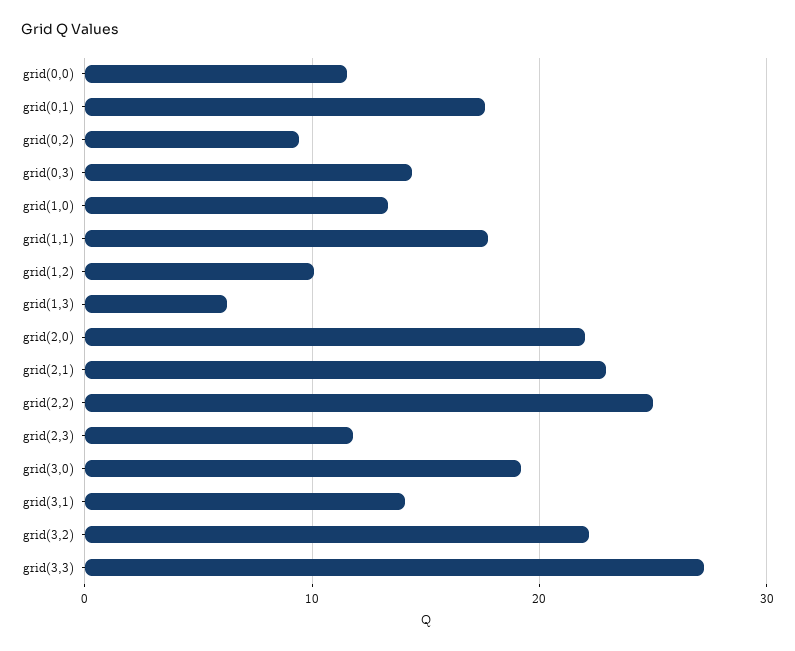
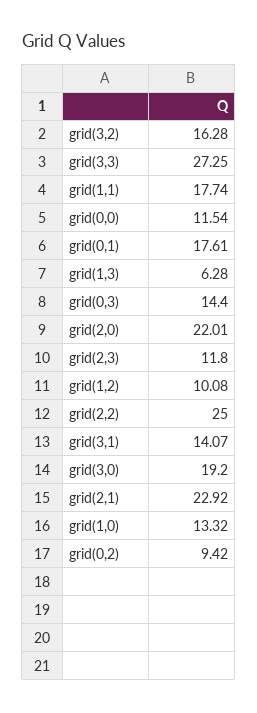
  {
    "grid(0,0)": 11.54,
    "grid(0,1)": 17.61,
    "grid(0,2)": 9.42,
    "grid(0,3)": 14.4,
    "grid(1,0)": 13.32,
    "grid(1,1)": 17.74,
    "grid(1,2)": 10.08,
    "grid(1,3)": 6.28,
    "grid(2,0)": 22.01,
    "grid(2,1)": 22.92,
    "grid(2,2)": 25,
    "grid(2,3)": 11.8,
    "grid(3,0)": 19.2,
    "grid(3,1)": 14.07,
-   "grid(3,2)": 22,
+   "grid(3,2)": 16.28,
    "grid(3,3)": 27.25
  }

